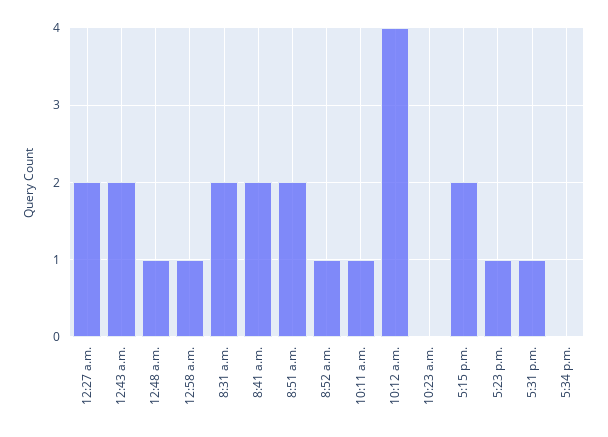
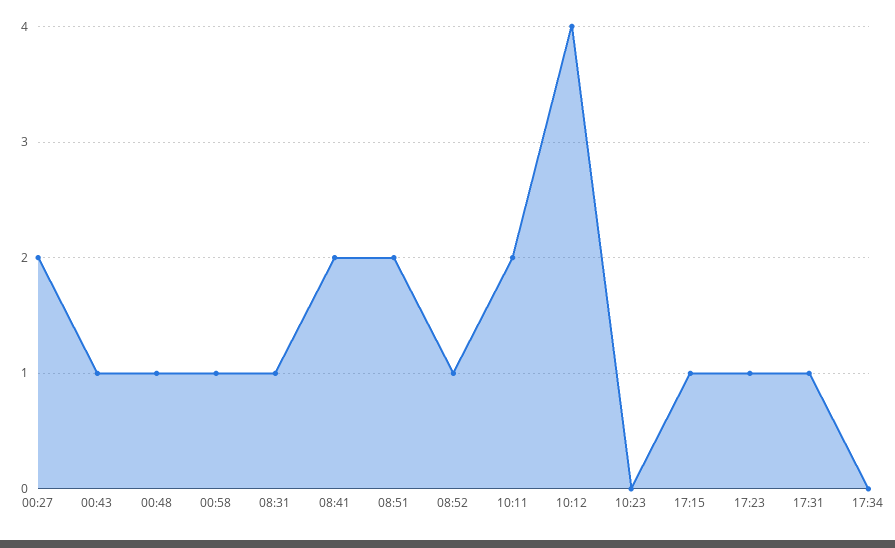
  {
    "12:27 a.m.": 2,
-   "12:43 a.m.": 2,
+   "12:43 a.m.": 1,
    "12:48 a.m.": 1,
    "12:58 a.m.": 1,
-   "8:31 a.m.": 2,
+   "8:31 a.m.": 1,
    "8:41 a.m.": 2,
    "8:51 a.m.": 2,
    "8:52 a.m.": 1,
-   "10:11 a.m.": 1,
+   "10:11 a.m.": 2,
    "10:12 a.m.": 4,
    "10:23 a.m.": 0,
-   "5:15 p.m.": 2,
+   "5:15 p.m.": 1,
    "5:23 p.m.": 1,
    "5:31 p.m.": 1,
    "5:34 p.m.": 0
  }

